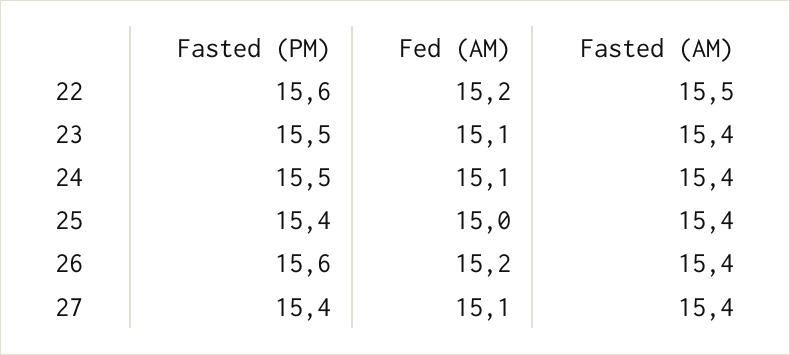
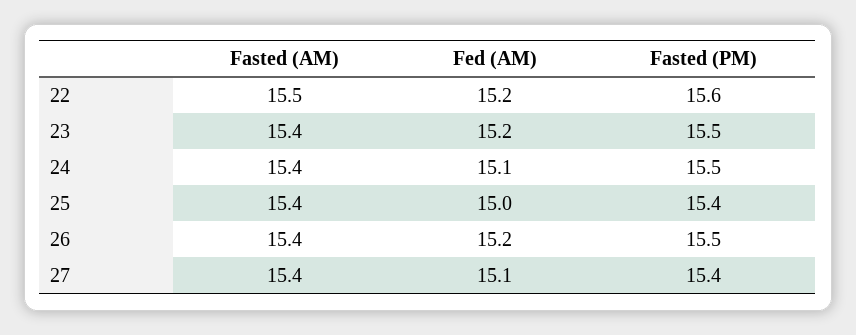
  {
    "Fasted (PM)": {
      "22": 15.6,
      "23": 15.5,
      "24": 15.5,
      "25": 15.4,
-     "26": 15.6,
+     "26": 15.5,
      "27": 15.4
    },
    "Fed (AM)": {
      "22": 15.2,
-     "23": 15.1,
+     "23": 15.2,
      "24": 15.1,
      "25": 15,
      "26": 15.2,
      "27": 15.1
    },
    "Fasted (AM)": {
      "22": 15.5,
      "23": 15.4,
      "24": 15.4,
      "25": 15.4,
      "26": 15.4,
      "27": 15.4
    }
  }

